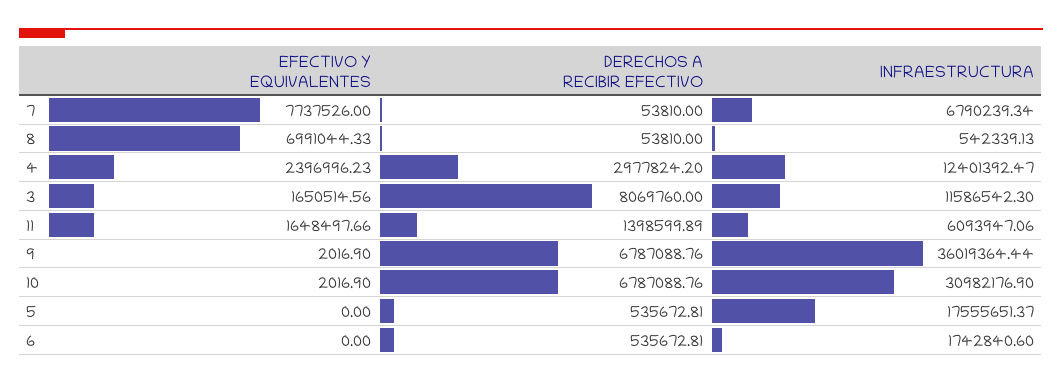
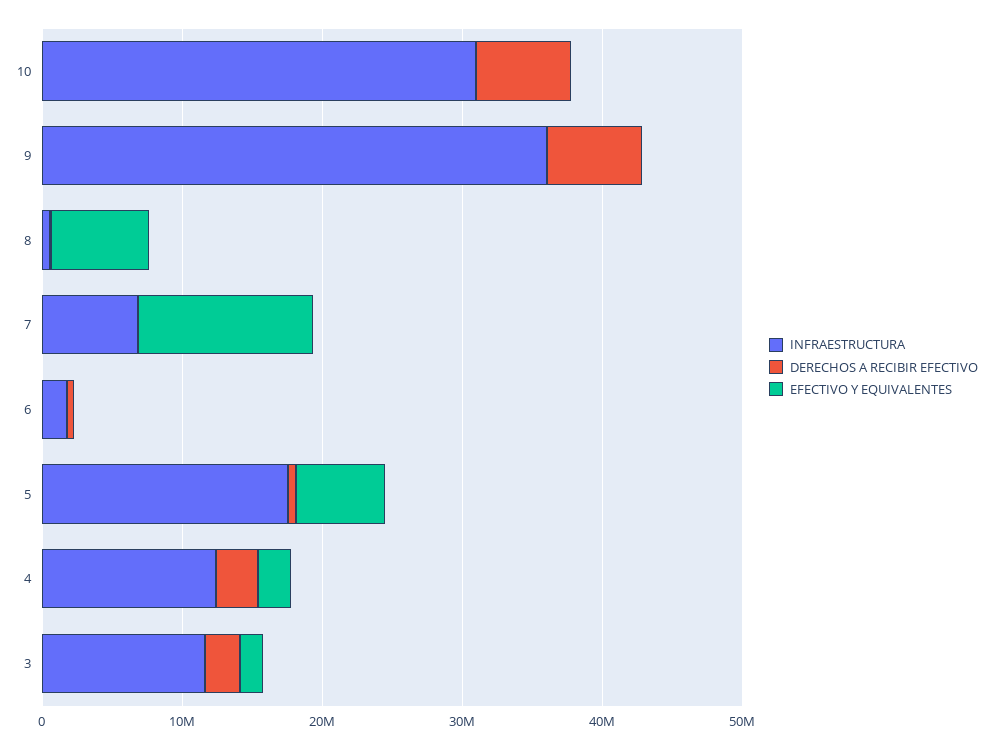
  {
    "EFECTIVO Y EQUIVALENTES": {
-     "7": 7737526,
+     "7": 12000000,
      "8": 6991044.33,
      "4": 2396996.23,
      "3": 1650514.56,
-     "11": 1648497.66,
      "9": 2016.9,
      "10": 2016.9,
-     "5": 0,
+     "5": 6000000,
      "6": 0
    },
    "DERECHOS A RECIBIR EFECTIVO": {
      "7": 53810,
      "8": 53810,
      "4": 2977824.2,
-     "3": 8069760,
+     "3": 2000000,
-     "11": 1398599.89,
      "9": 6787088.76,
      "10": 6787088.76,
      "5": 535672.81,
      "6": 535672.81
    },
    "INFRAESTRUCTURA": {
      "7": 6790239.34,
      "8": 542339.13,
      "4": 12401392.47,
      "3": 11586542.3,
-     "11": 6093947.06,
      "9": 36019364.44,
      "10": 30982176.9,
      "5": 17555651.37,
      "6": 1742840.6
    }
  }

